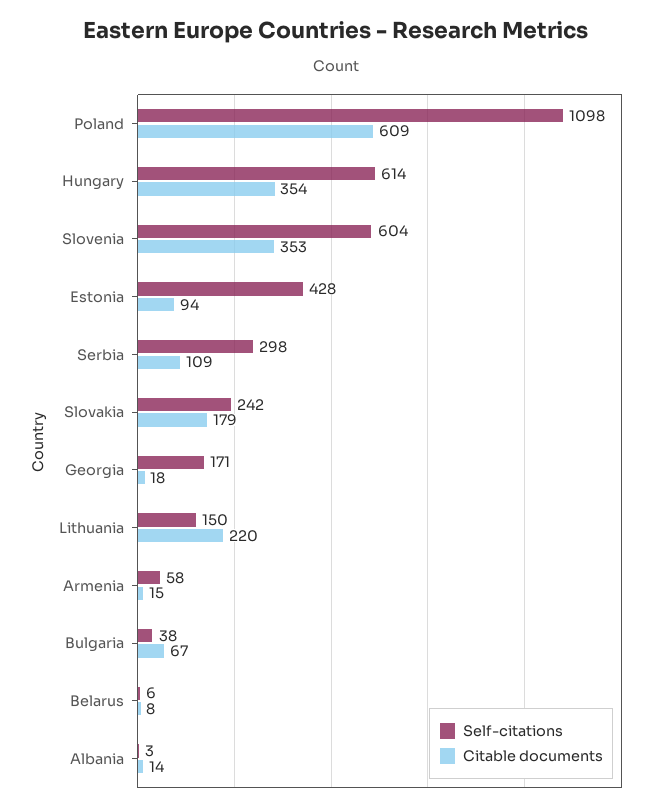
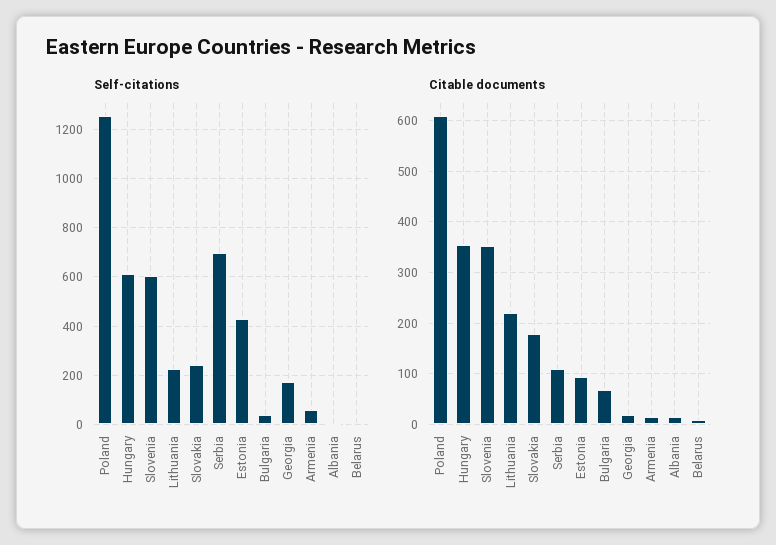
  {
    "Self-citations": {
-     "Poland": 1098,
+     "Poland": 1250,
      "Hungary": 614,
      "Slovenia": 604,
      "Estonia": 428,
-     "Serbia": 298,
+     "Serbia": 700,
      "Slovakia": 242,
      "Georgia": 171,
-     "Lithuania": 150,
+     "Lithuania": 225,
      "Armenia": 58,
      "Bulgaria": 38,
      "Belarus": 6,
      "Albania": 3
    },
    "Citable documents": {
      "Poland": 609,
      "Hungary": 354,
      "Slovenia": 353,
      "Estonia": 94,
      "Serbia": 109,
      "Slovakia": 179,
      "Georgia": 18,
      "Lithuania": 220,
      "Armenia": 15,
      "Bulgaria": 67,
      "Belarus": 8,
      "Albania": 14
    }
  }

